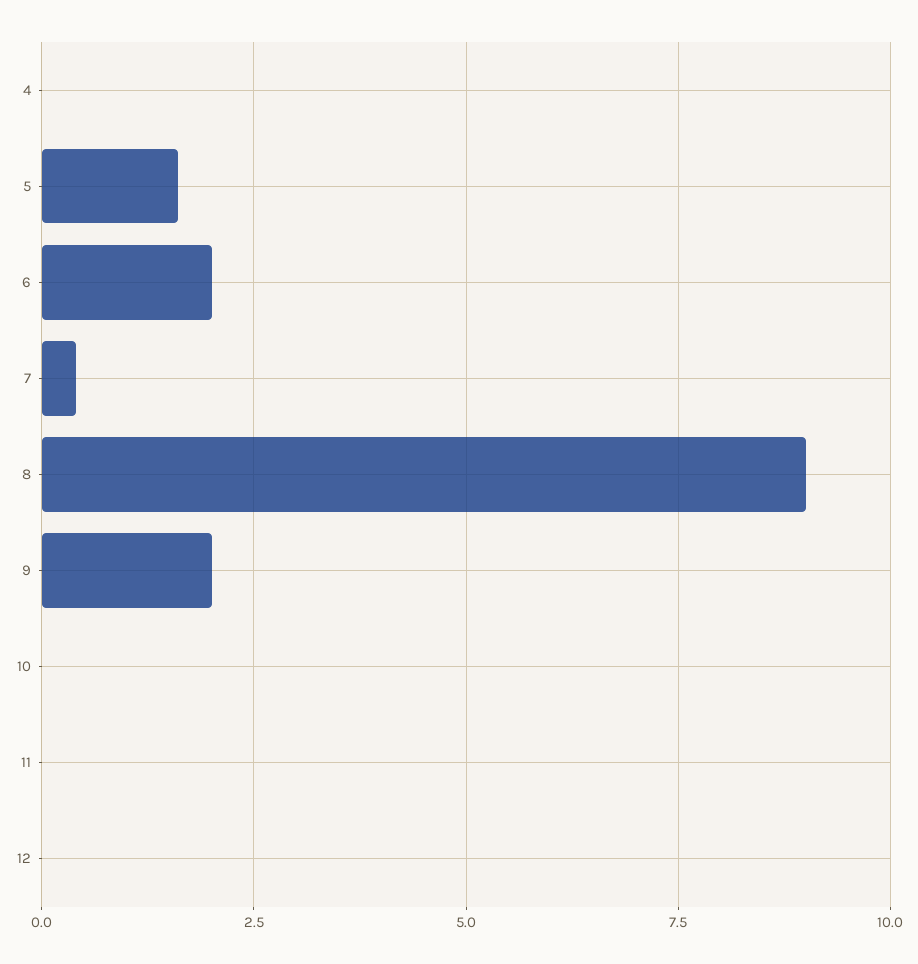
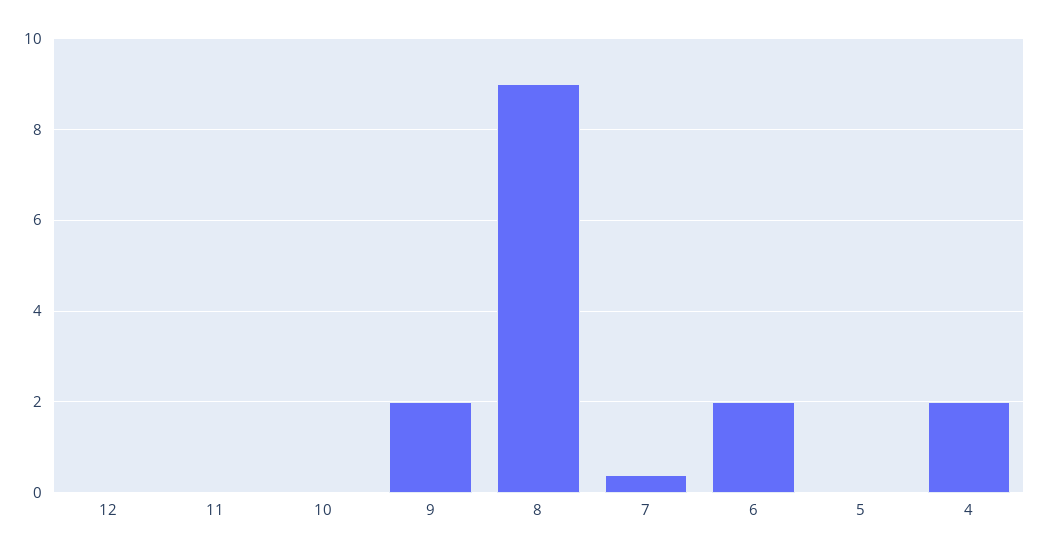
  {
-   "4": 0,
+   "4": 2,
-   "5": 1.5,
+   "5": 0,
    "6": 2,
    "7": 0.5,
    "8": 9,
    "9": 2,
    "10": 0,
    "11": 0,
    "12": 0
  }

